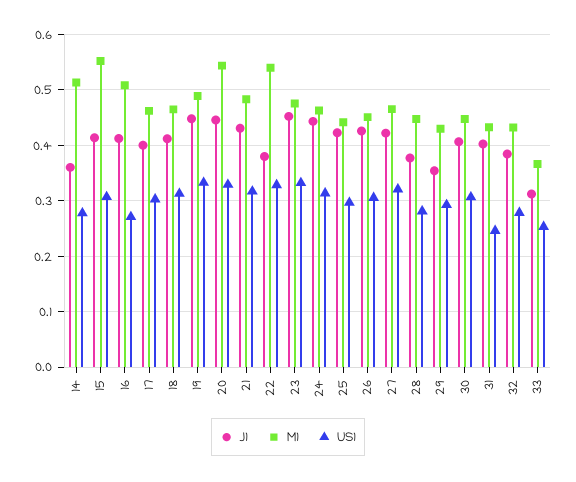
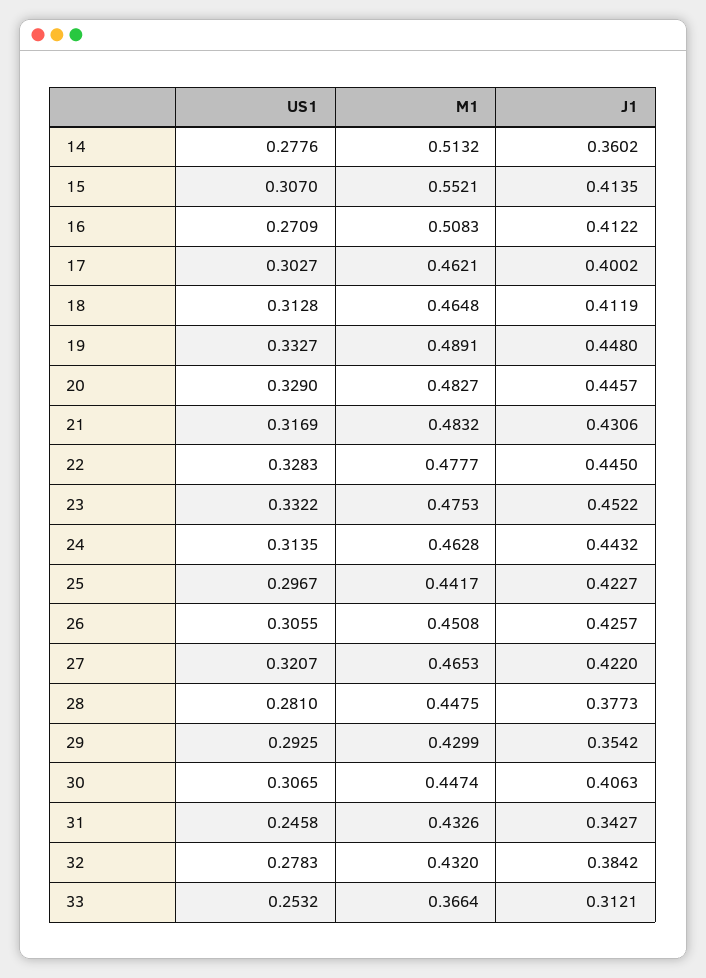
  {
    "J1": {
      "14": 0.3602,
      "15": 0.4135,
      "16": 0.4122,
      "17": 0.4002,
      "18": 0.4119,
      "19": 0.448,
      "20": 0.4457,
      "21": 0.4306,
-     "22": 0.38,
+     "22": 0.445,
      "23": 0.4522,
      "24": 0.4432,
      "25": 0.4227,
      "26": 0.4257,
      "27": 0.422,
      "28": 0.3773,
      "29": 0.3542,
      "30": 0.4063,
-     "31": 0.4,
+     "31": 0.3427,
      "32": 0.3842,
      "33": 0.3121
    },
    "M1": {
      "14": 0.5132,
      "15": 0.5521,
      "16": 0.5083,
      "17": 0.4621,
      "18": 0.4648,
      "19": 0.4891,
-     "20": 0.54,
+     "20": 0.4827,
      "21": 0.4832,
-     "22": 0.54,
+     "22": 0.4777,
      "23": 0.4753,
      "24": 0.4628,
      "25": 0.4417,
      "26": 0.4508,
      "27": 0.4653,
      "28": 0.4475,
      "29": 0.4299,
      "30": 0.4474,
      "31": 0.4326,
      "32": 0.432,
      "33": 0.3664
    },
    "US1": {
      "14": 0.2776,
      "15": 0.307,
      "16": 0.2709,
      "17": 0.3027,
      "18": 0.3128,
      "19": 0.3327,
      "20": 0.329,
      "21": 0.3169,
      "22": 0.3283,
      "23": 0.3322,
      "24": 0.3135,
      "25": 0.2967,
      "26": 0.3055,
      "27": 0.3207,
      "28": 0.281,
      "29": 0.2925,
      "30": 0.3065,
      "31": 0.2458,
      "32": 0.2783,
      "33": 0.2532
    }
  }

